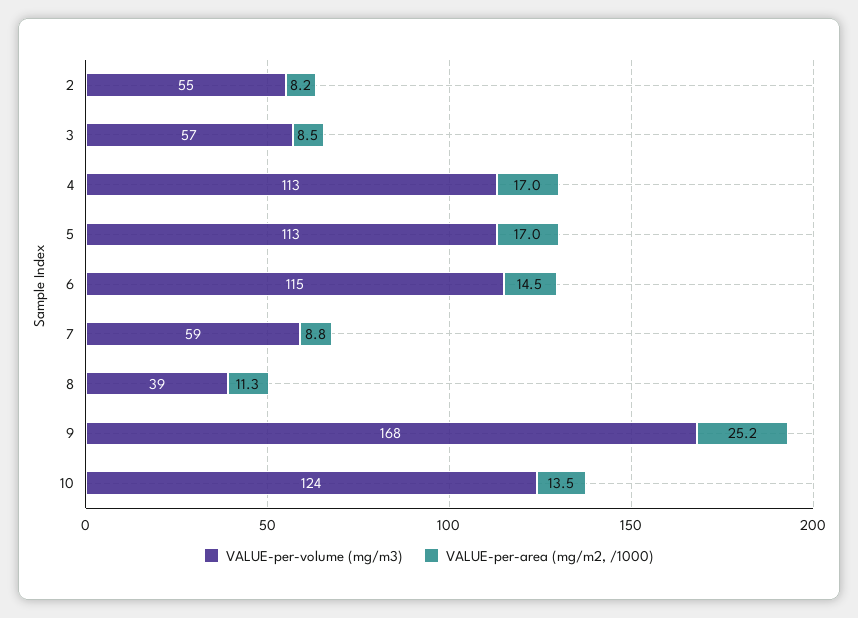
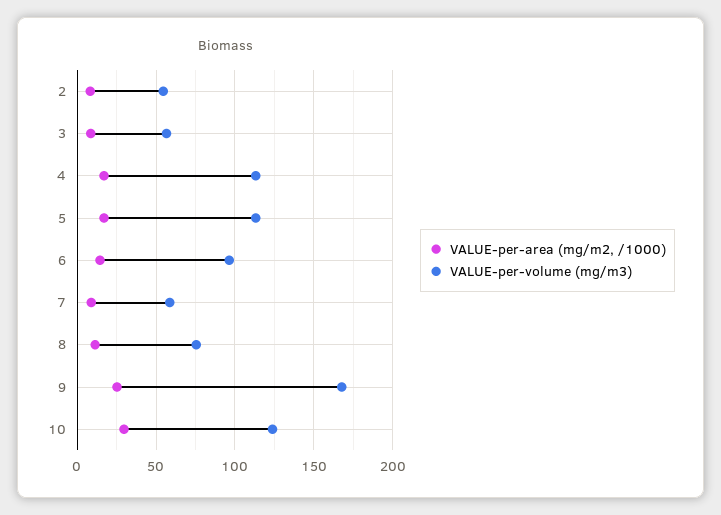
  {
    "VALUE-per-volume (mg/m3)": {
      "2": 55,
      "3": 57,
      "4": 113,
      "5": 113,
-     "6": 115,
+     "6": 95,
      "7": 59,
-     "8": 39,
+     "8": 75,
      "9": 168,
      "10": 124
    },
    "VALUE-per-area (mg/m2, /1000)": {
      "2": 8.2,
      "3": 8.5,
      "4": 17,
      "5": 17,
      "6": 14.5,
      "7": 8.8,
      "8": 11.3,
      "9": 25.2,
-     "10": 13.5
+     "10": 30
    }
  }

